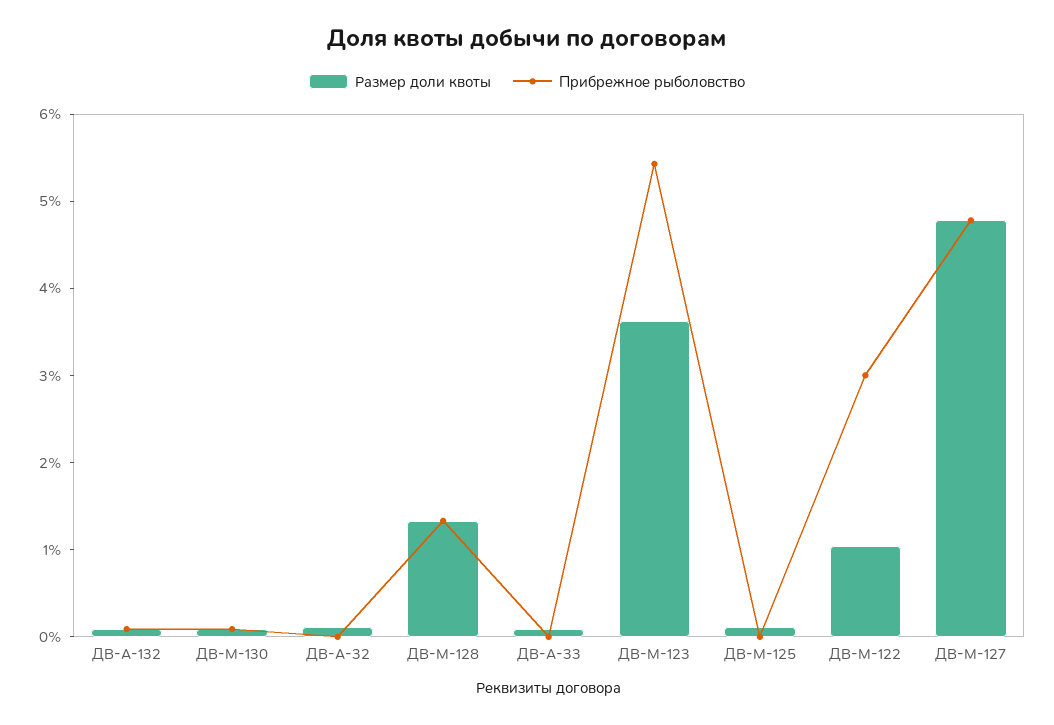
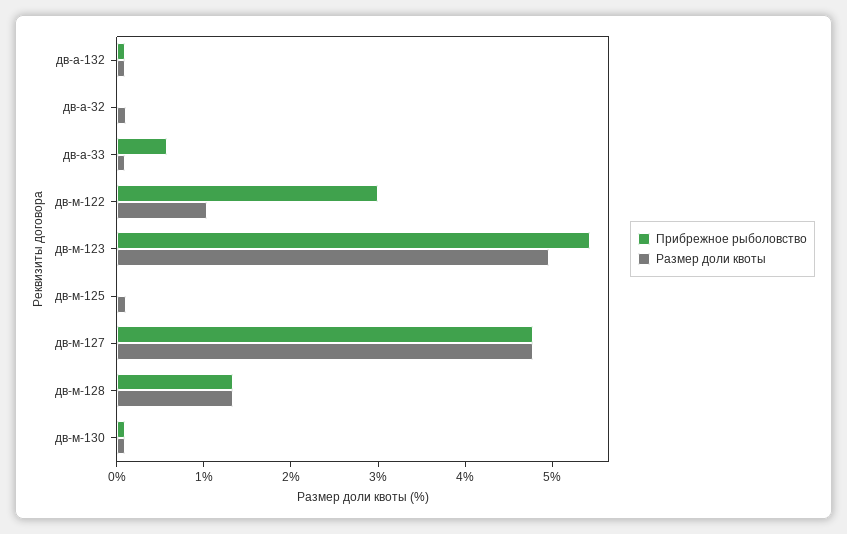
  {
    "Размер доли квоты": {
      "ДВ-А-132": 0,
      "ДВ-М-130": 0,
      "ДВ-А-32": 0.2,
      "ДВ-М-128": 1.4,
      "ДВ-А-33": 0,
-     "ДВ-М-123": 3.6,
+     "ДВ-М-123": 5,
      "ДВ-М-125": 0.2,
      "ДВ-М-122": 1,
      "ДВ-М-127": 4.8
    },
    "Прибрежное рыболовство": {
      "ДВ-А-132": 0,
      "ДВ-М-130": 0,
      "ДВ-А-32": 0,
      "ДВ-М-128": 1.4,
-     "ДВ-А-33": 0,
+     "ДВ-А-33": 0.6,
      "ДВ-М-123": 5.4,
      "ДВ-М-125": 0,
      "ДВ-М-122": 3,
      "ДВ-М-127": 4.8
    }
  }

